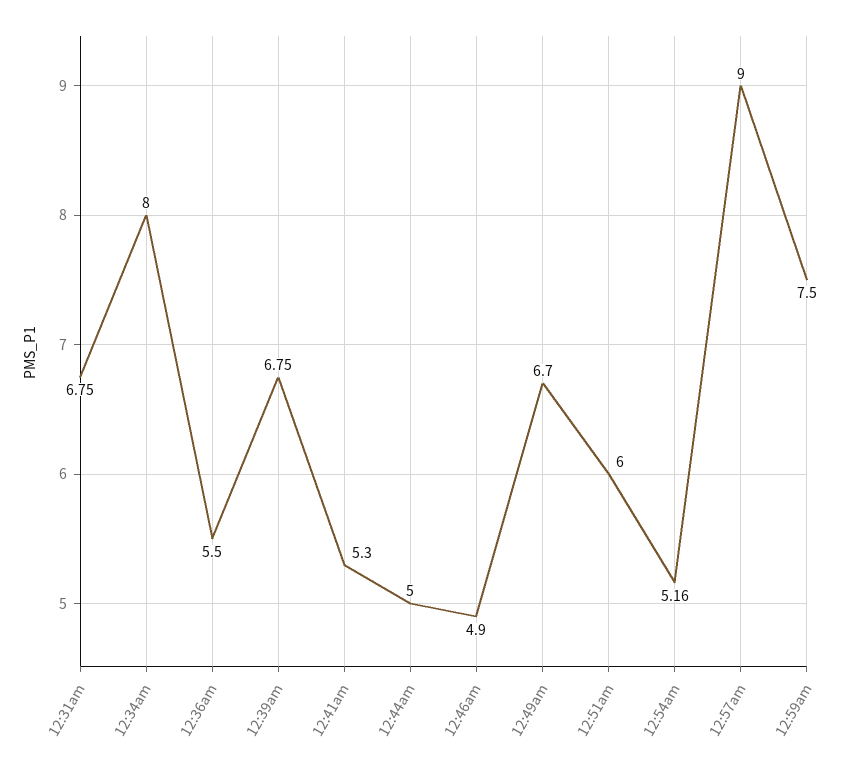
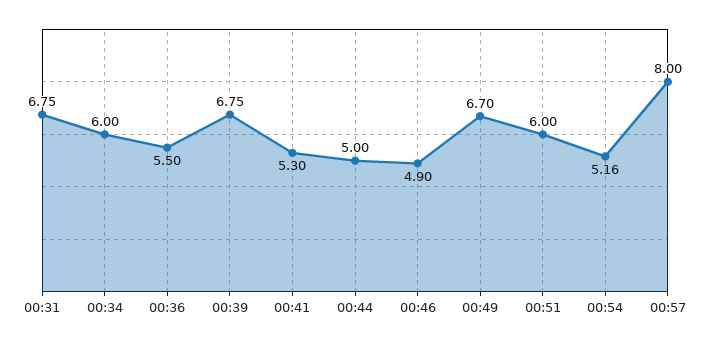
  {
    "12:31am": 6.75,
-   "12:34am": 8,
+   "12:34am": 6,
    "12:36am": 5.5,
    "12:39am": 6.75,
    "12:41am": 5.3,
    "12:44am": 5,
    "12:46am": 4.9,
    "12:49am": 6.7,
    "12:51am": 6,
    "12:54am": 5.16,
-   "12:57am": 9,
+   "12:57am": 8
-   "12:59am": 7.5
  }

